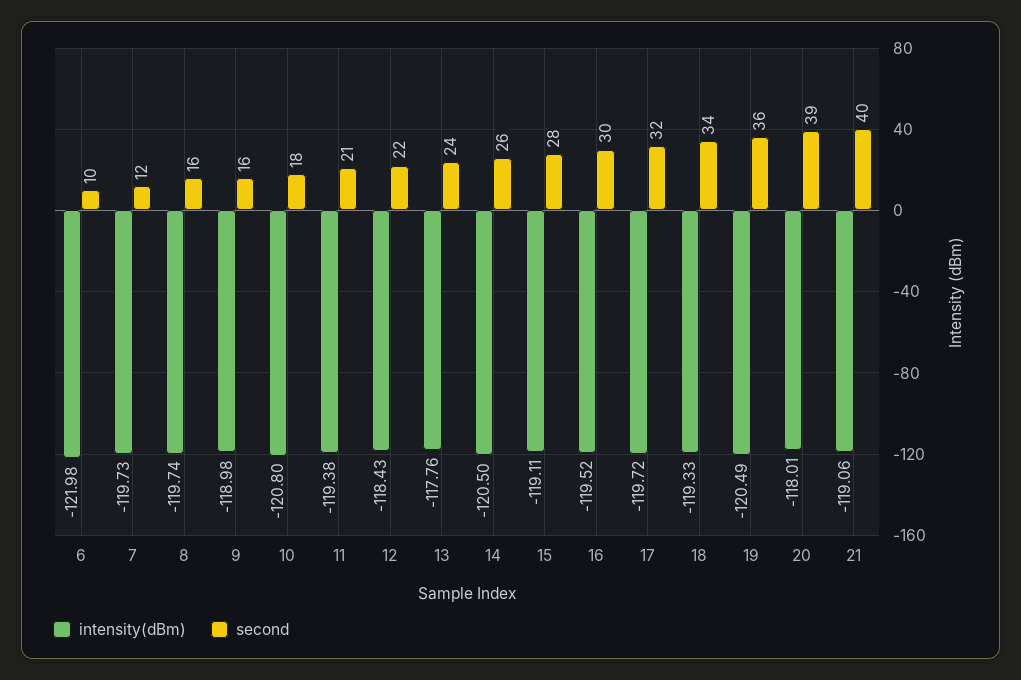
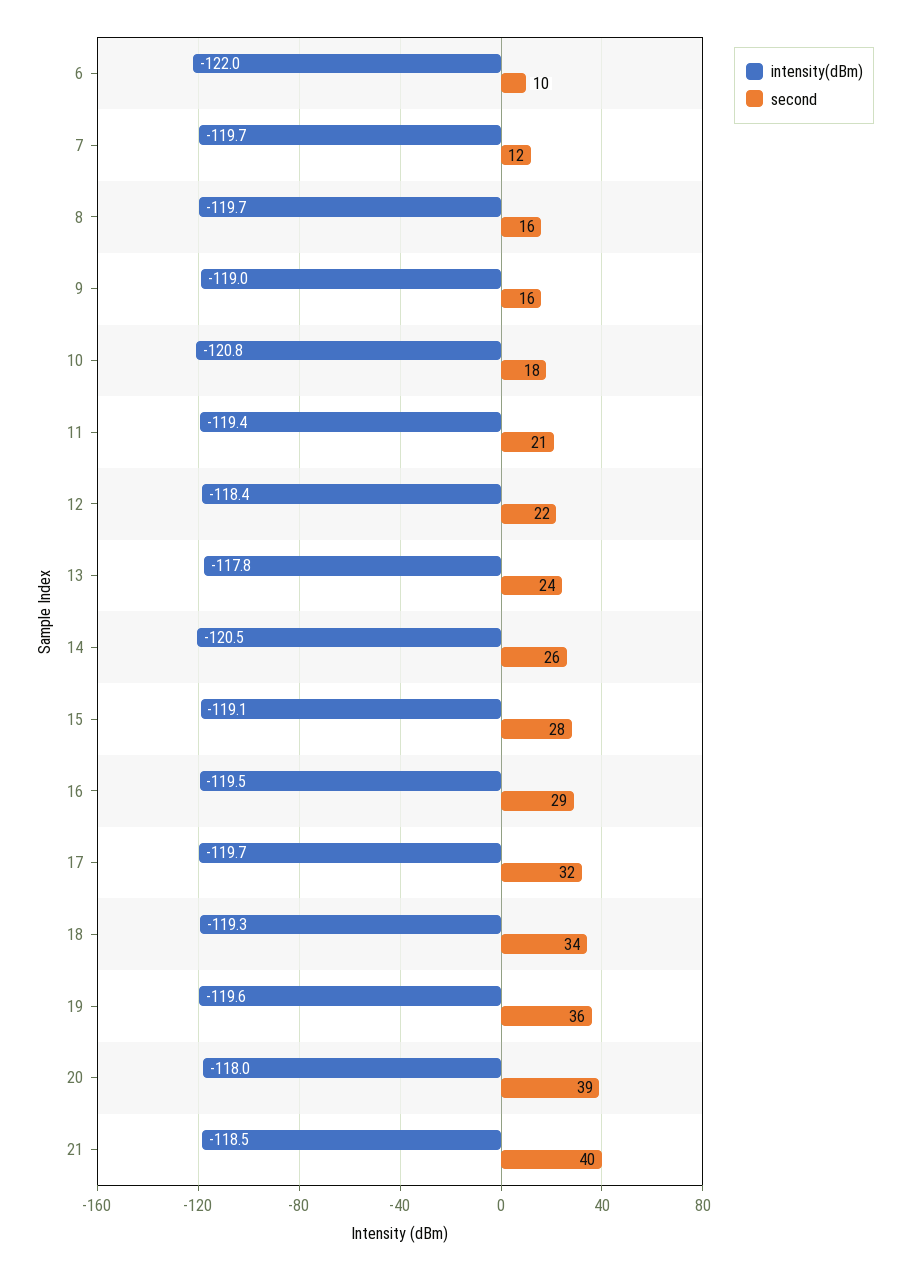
  {
    "intensity(dBm)": {
      "6": -121.98,
      "7": -119.73,
      "8": -119.74,
      "9": -118.98,
      "10": -120.8,
      "11": -119.38,
      "12": -118.43,
      "13": -117.76,
      "14": -120.5,
      "15": -119.11,
      "16": -119.52,
      "17": -119.72,
      "18": -119.33,
-     "19": -120.49,
+     "19": -119.6,
      "20": -118.01,
-     "21": -119.06
+     "21": -118.5
    },
    "second": {
      "6": 10,
      "7": 12,
      "8": 16,
      "9": 16,
      "10": 18,
      "11": 21,
      "12": 22,
      "13": 24,
      "14": 26,
      "15": 28,
-     "16": 30,
+     "16": 29,
      "17": 32,
      "18": 34,
      "19": 36,
      "20": 39,
      "21": 40
    }
  }

